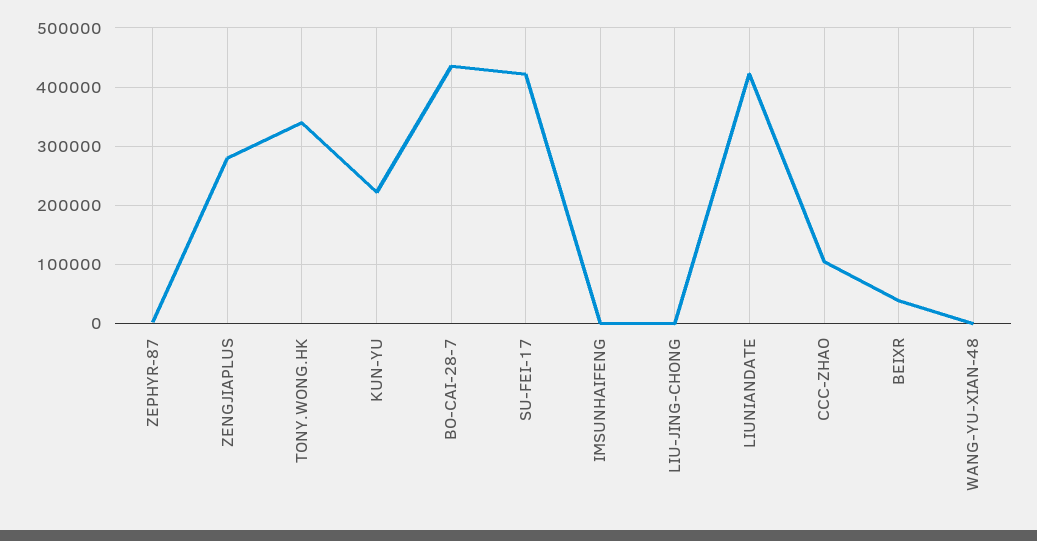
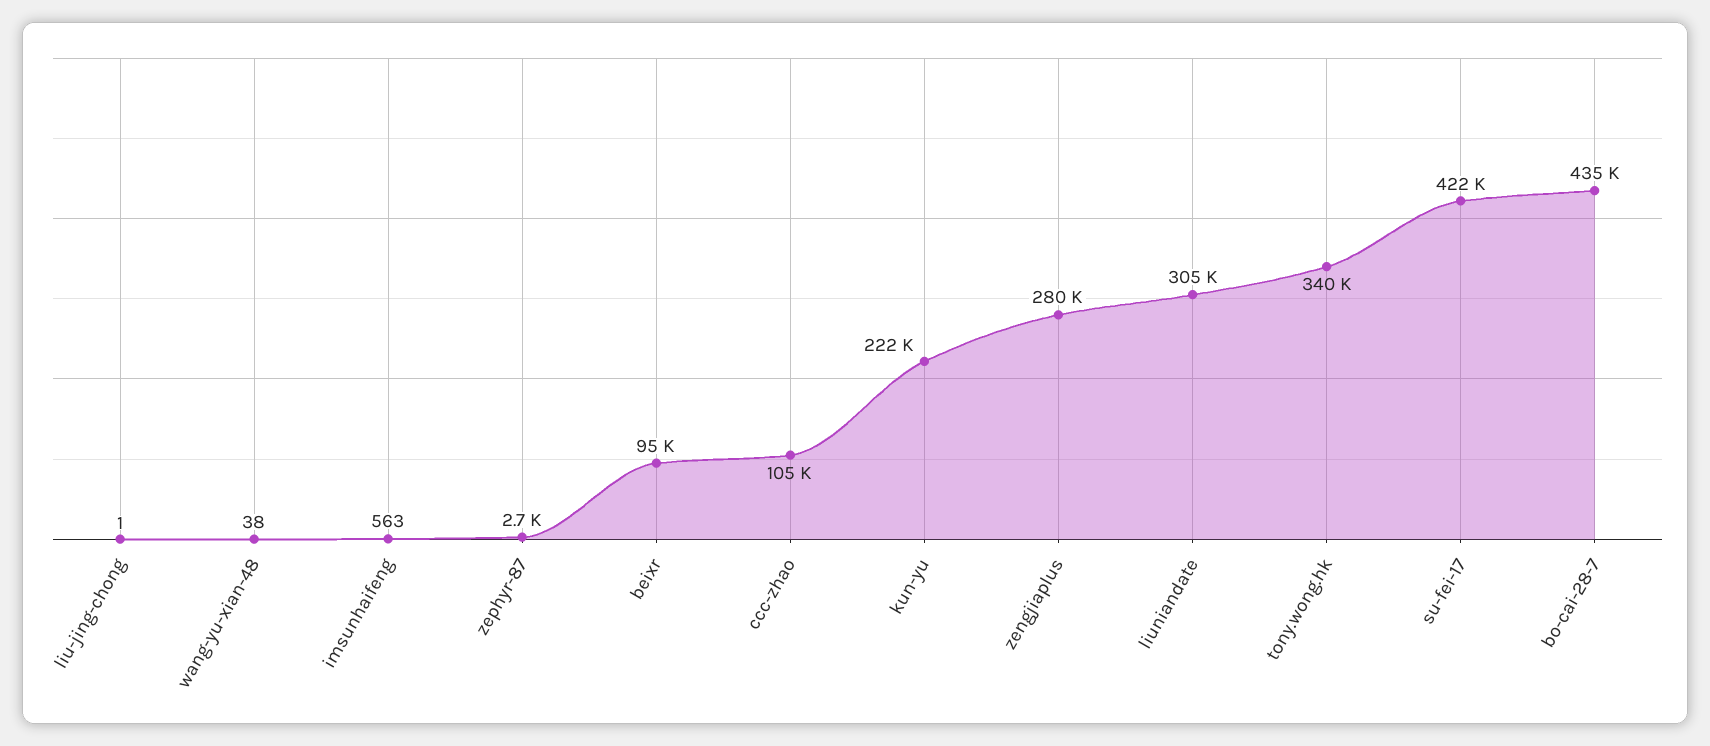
  {
    "ZEPHYR-87": 2700,
    "ZENGJIAPLUS": 280000,
    "TONY.WONG.HK": 340000,
    "KUN-YU": 222000,
    "BO-CAI-28-7": 435000,
    "SU-FEI-17": 422000,
    "IMSUNHAIFENG": 563,
    "LIU-JING-CHONG": 1,
-   "LIUNIANDATE": 420000,
+   "LIUNIANDATE": 305000,
    "CCC-ZHAO": 105000,
-   "BEIXR": 40000,
+   "BEIXR": 95000,
    "WANG-YU-XIAN-48": 38
  }

